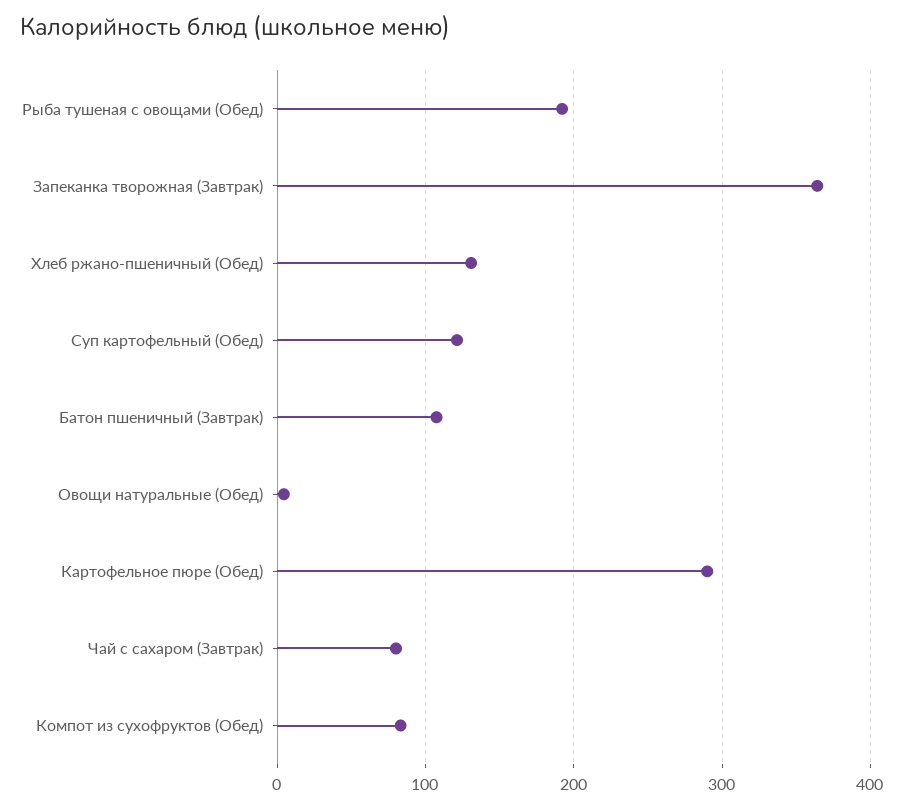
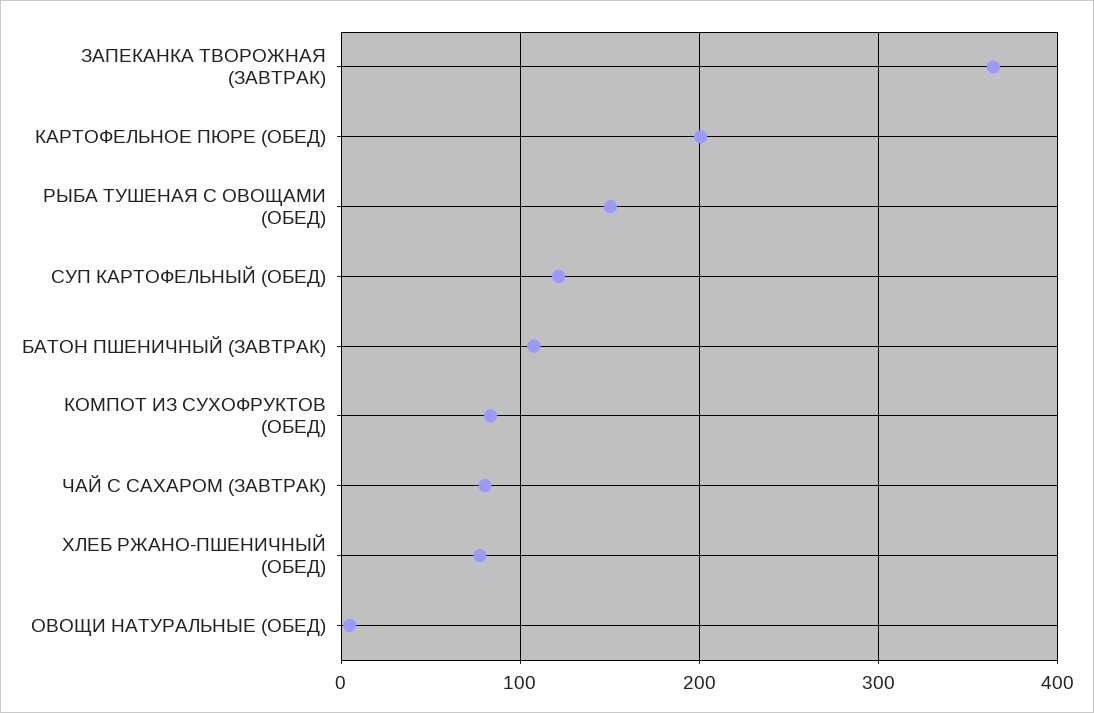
  {
-   "Рыба тушеная с овощами (Обед)": 190,
+   "Рыба тушеная с овощами (Обед)": 150,
    "Запеканка творожная (Завтрак)": 360,
-   "Хлеб ржано-пшеничный (Обед)": 130,
+   "Хлеб ржано-пшеничный (Обед)": 80,
    "Суп картофельный (Обед)": 120,
    "Батон пшеничный (Завтрак)": 110,
    "Овощи натуральные (Обед)": 0,
-   "Картофельное пюре (Обед)": 290,
+   "Картофельное пюре (Обед)": 200,
    "Чай с сахаром (Завтрак)": 80,
    "Компот из сухофруктов (Обед)": 80
  }

